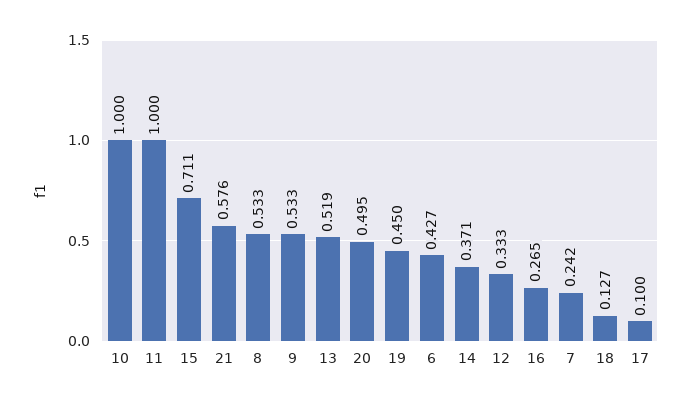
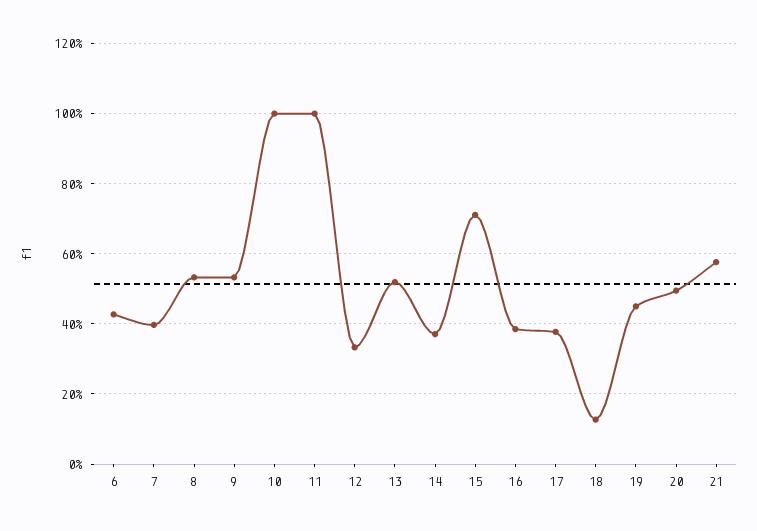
  {
    "10": 1,
    "11": 1,
    "15": 0.711,
    "21": 0.576,
    "8": 0.533,
    "9": 0.533,
    "13": 0.519,
    "20": 0.495,
    "19": 0.45,
    "6": 0.427,
    "14": 0.371,
    "12": 0.333,
-   "16": 0.265,
+   "16": 0.38,
-   "7": 0.242,
+   "7": 0.4,
    "18": 0.127,
-   "17": 0.1
+   "17": 0.38
  }

